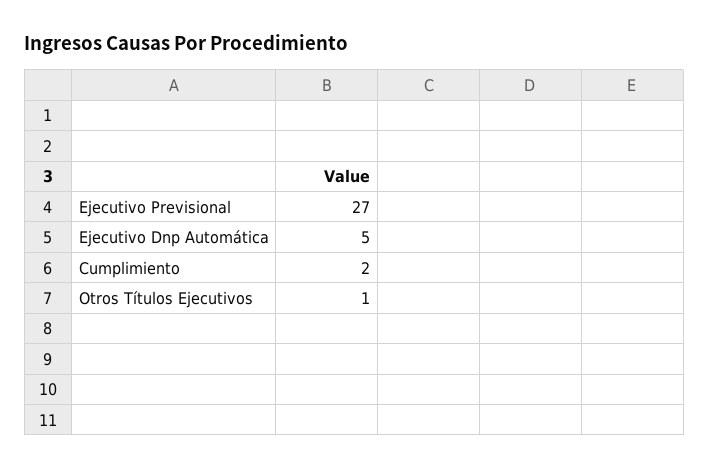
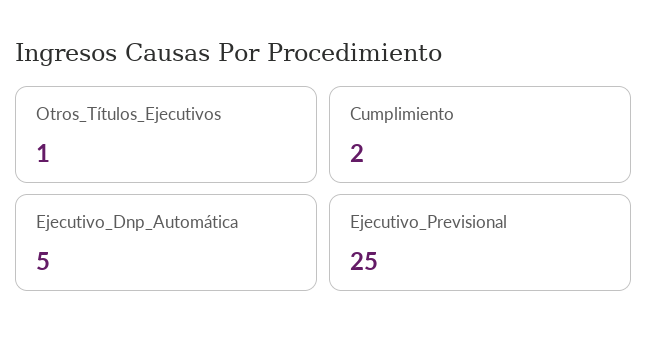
  {
-   "Ejecutivo Previsional": 27,
+   "Ejecutivo Previsional": 25,
    "Ejecutivo Dnp Automática": 5,
    "Cumplimiento": 2,
    "Otros Títulos Ejecutivos": 1
  }

